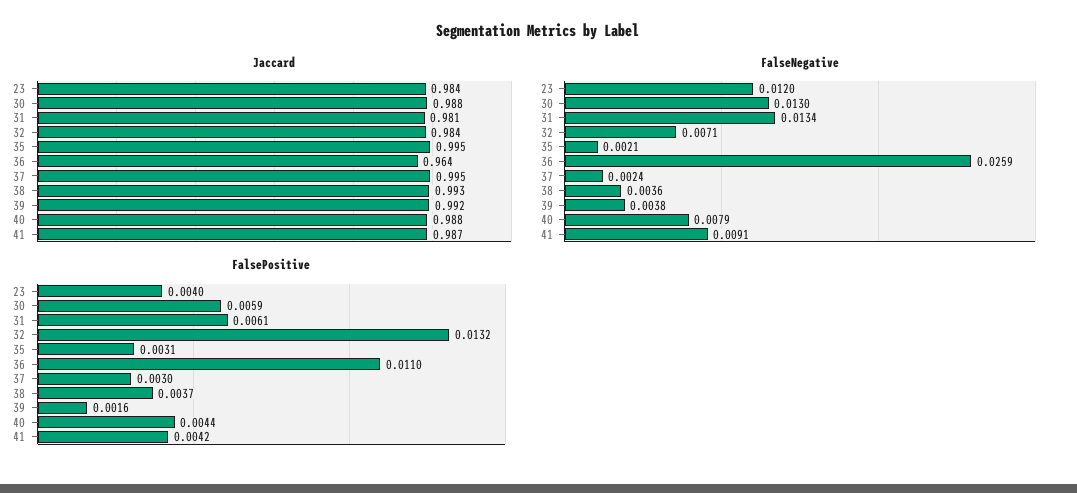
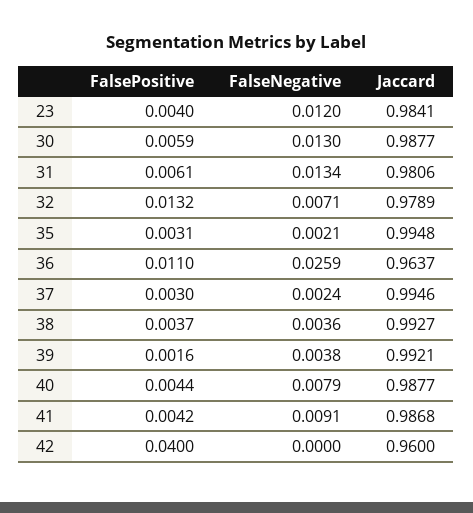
  {
    "Jaccard": {
      "23": 0.9841,
      "30": 0.9877,
      "31": 0.9806,
-     "32": 0.984,
+     "32": 0.9789,
      "35": 0.9948,
      "36": 0.9637,
      "37": 0.9946,
      "38": 0.9927,
      "39": 0.9921,
      "40": 0.9877,
-     "41": 0.9868
+     "41": 0.9868,
+     "42": 0.96
    },
    "FalseNegative": {
      "23": 0.012,
      "30": 0.013,
      "31": 0.0134,
      "32": 0.0071,
      "35": 0.0021,
      "36": 0.0259,
      "37": 0.0024,
      "38": 0.0036,
      "39": 0.0038,
      "40": 0.0079,
-     "41": 0.0091
+     "41": 0.0091,
+     "42": 0
    },
    "FalsePositive": {
      "23": 0.004,
      "30": 0.0059,
      "31": 0.0061,
      "32": 0.0132,
      "35": 0.0031,
      "36": 0.011,
      "37": 0.003,
      "38": 0.0037,
      "39": 0.0016,
      "40": 0.0044,
-     "41": 0.0042
+     "41": 0.0042,
+     "42": 0.04
    }
  }

